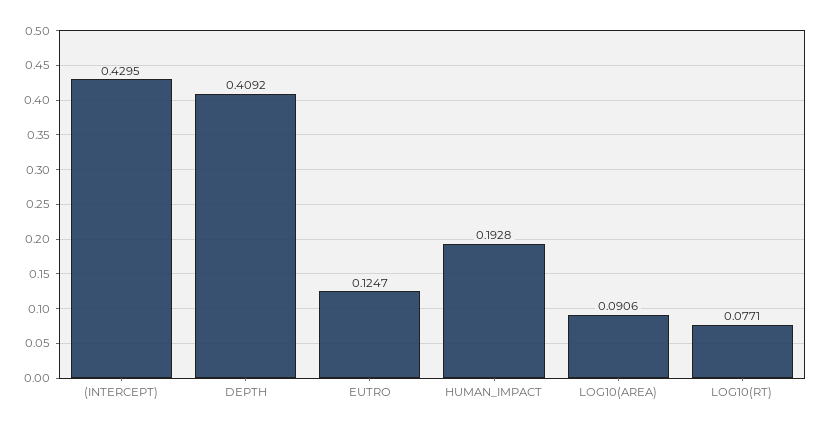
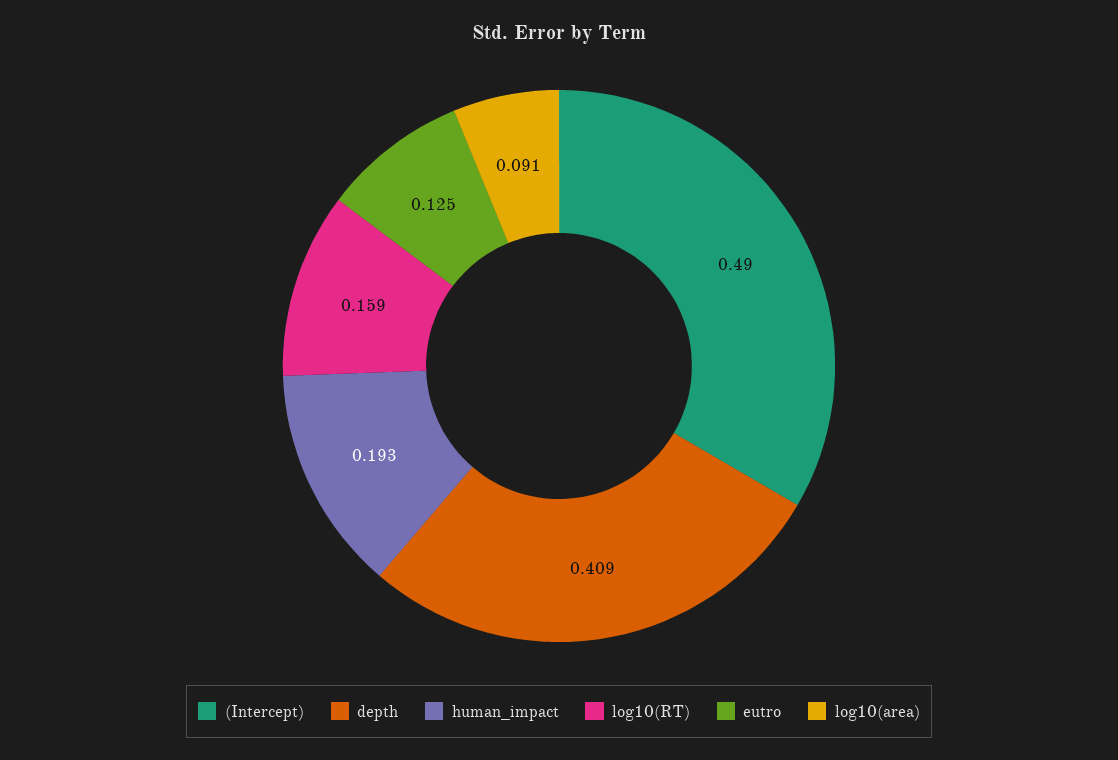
  {
-   "(INTERCEPT)": 0.4295,
+   "(INTERCEPT)": 0.49,
    "DEPTH": 0.4092,
    "EUTRO": 0.1247,
    "HUMAN_IMPACT": 0.1928,
    "LOG10(AREA)": 0.0906,
-   "LOG10(RT)": 0.0771
+   "LOG10(RT)": 0.159
  }

